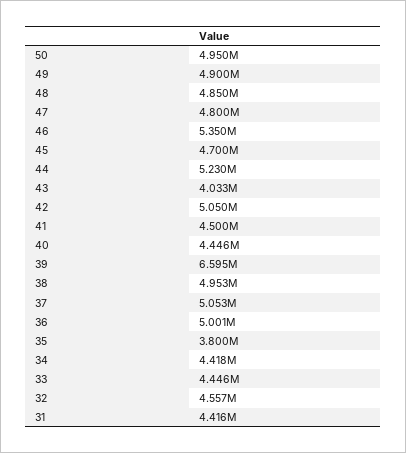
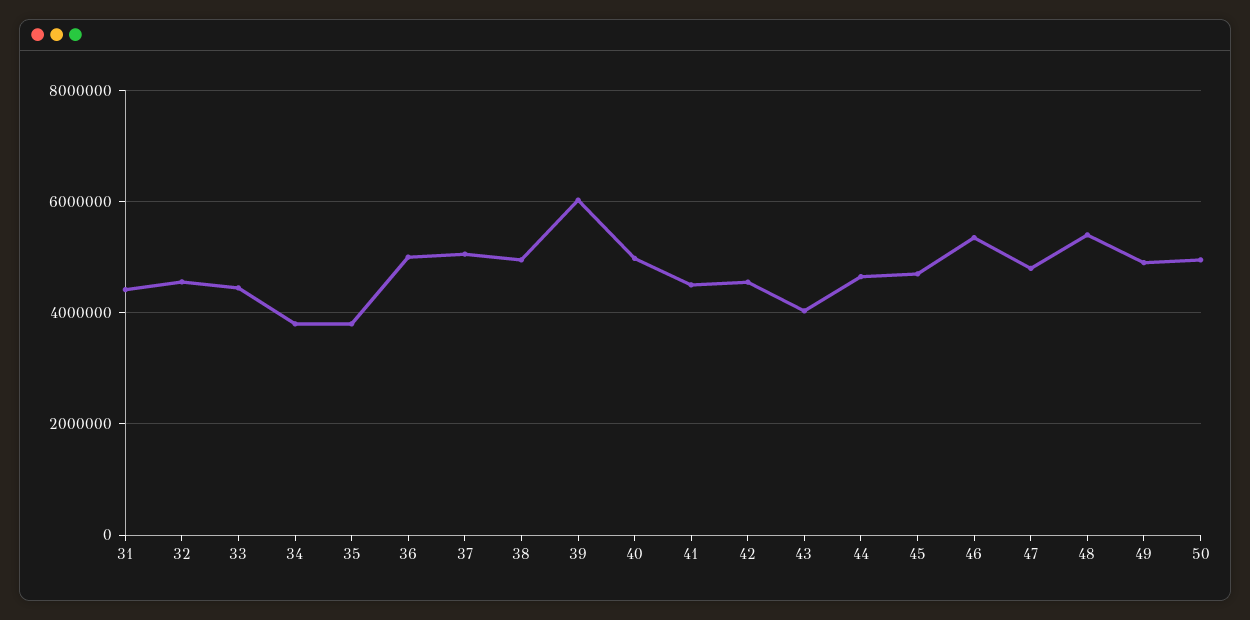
  {
    "50": 4950000,
    "49": 4900000,
-   "48": 4850000,
+   "48": 5400000,
    "47": 4800000,
    "46": 5350000,
    "45": 4700000,
-   "44": 5230000,
+   "44": 4600000,
    "43": 4033000,
-   "42": 5050000,
+   "42": 4600000,
    "41": 4500000,
-   "40": 4446000,
+   "40": 5000000,
-   "39": 6595000,
+   "39": 6000000,
    "38": 4953000,
    "37": 5053000,
    "36": 5001000,
    "35": 3800000,
-   "34": 4418000,
+   "34": 3800000,
    "33": 4446000,
    "32": 4557000,
    "31": 4416000
  }

